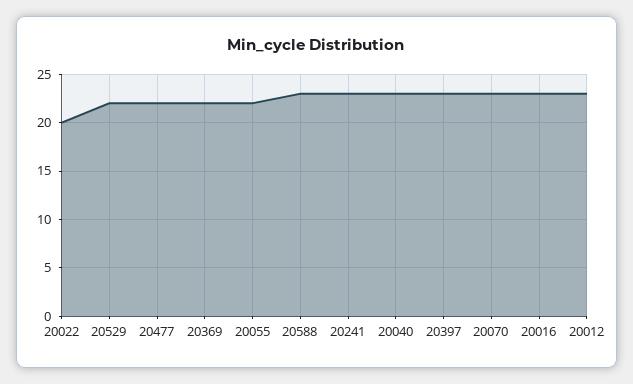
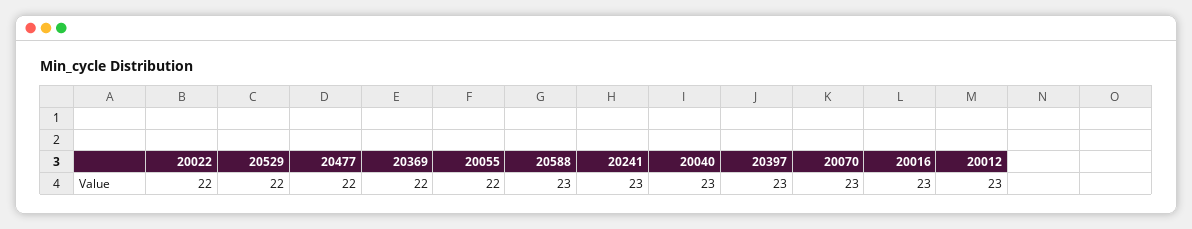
  {
-   "20022": 20,
+   "20022": 22,
    "20529": 22,
    "20477": 22,
    "20369": 22,
    "20055": 22,
    "20588": 23,
    "20241": 23,
    "20040": 23,
    "20397": 23,
    "20070": 23,
    "20016": 23,
    "20012": 23
  }

